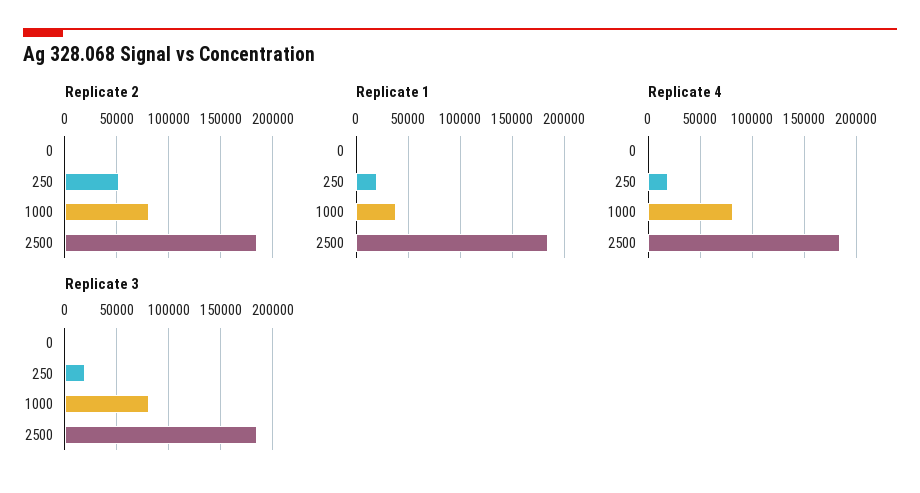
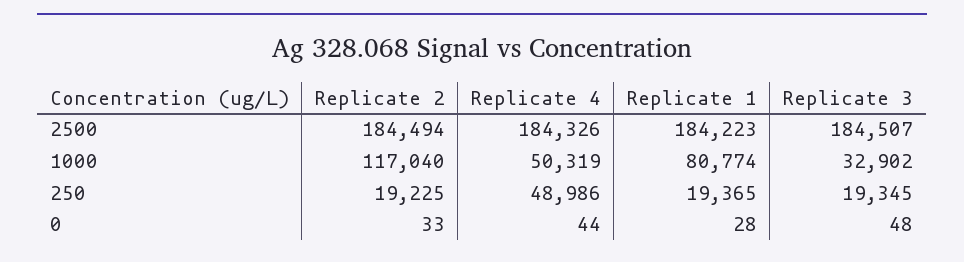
  {
    "Replicate 2": {
      "0": 33,
-     "250": 50000,
+     "250": 19225,
-     "1000": 80000,
+     "1000": 117040,
      "2500": 184494
    },
    "Replicate 1": {
      "0": 28,
      "250": 19365,
-     "1000": 40000,
+     "1000": 80774,
      "2500": 184223
    },
    "Replicate 4": {
      "0": 44,
-     "250": 20000,
+     "250": 48986,
-     "1000": 80000,
+     "1000": 50319,
      "2500": 184326
    },
    "Replicate 3": {
      "0": 48,
      "250": 19345,
-     "1000": 80000,
+     "1000": 32902,
      "2500": 184507
    }
  }

